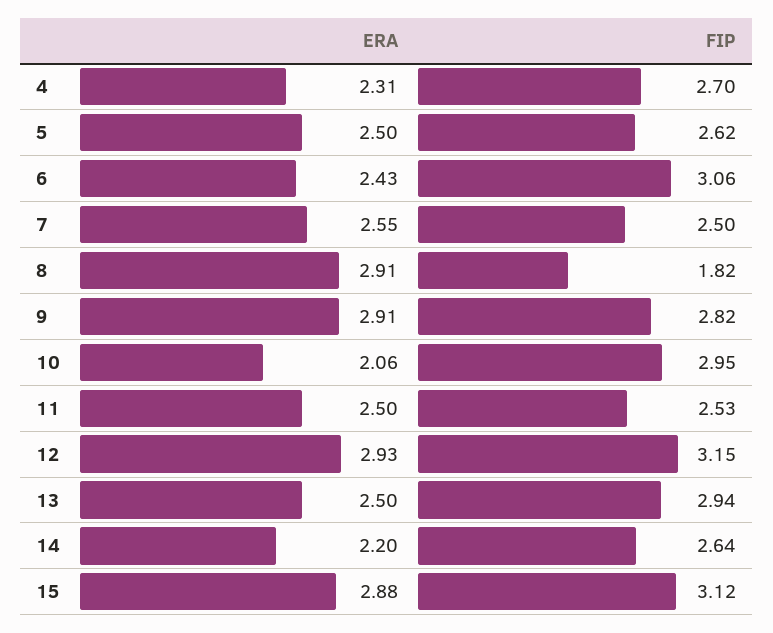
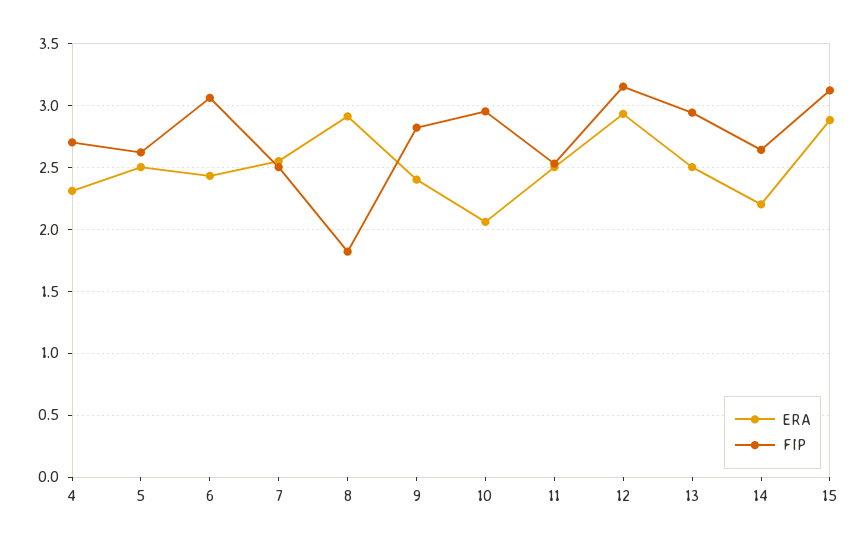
  {
    "ERA": {
      "4": 2.31,
      "5": 2.5,
      "6": 2.43,
      "7": 2.55,
      "8": 2.91,
-     "9": 2.91,
+     "9": 2.4,
      "10": 2.06,
      "11": 2.5,
      "12": 2.93,
      "13": 2.5,
      "14": 2.2,
      "15": 2.88
    },
    "FIP": {
      "4": 2.7,
      "5": 2.62,
      "6": 3.06,
      "7": 2.5,
      "8": 1.82,
      "9": 2.82,
      "10": 2.95,
      "11": 2.53,
      "12": 3.15,
      "13": 2.94,
      "14": 2.64,
      "15": 3.12
    }
  }

